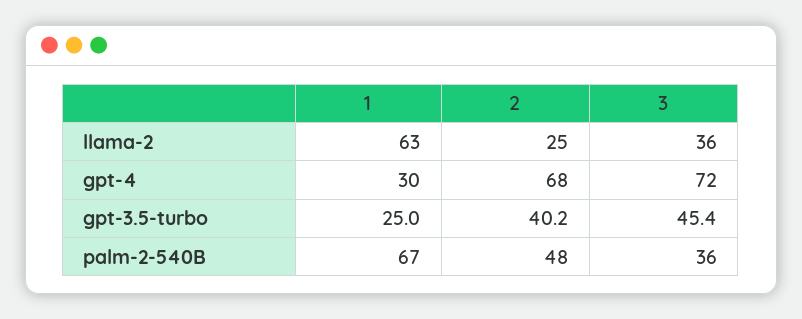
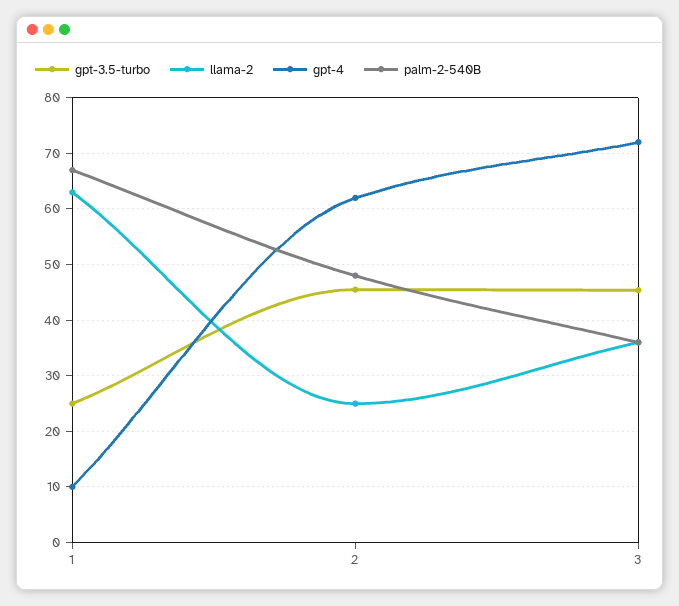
  {
    "llama-2": {
      "1": 63,
      "2": 25,
      "3": 36
    },
    "gpt-4": {
-     "1": 30,
+     "1": 10,
-     "2": 68,
+     "2": 62,
      "3": 72
    },
    "gpt-3.5-turbo": {
      "1": 25,
-     "2": 40.2,
+     "2": 46,
      "3": 45.4
    },
    "palm-2-540B": {
      "1": 67,
      "2": 48,
      "3": 36
    }
  }

